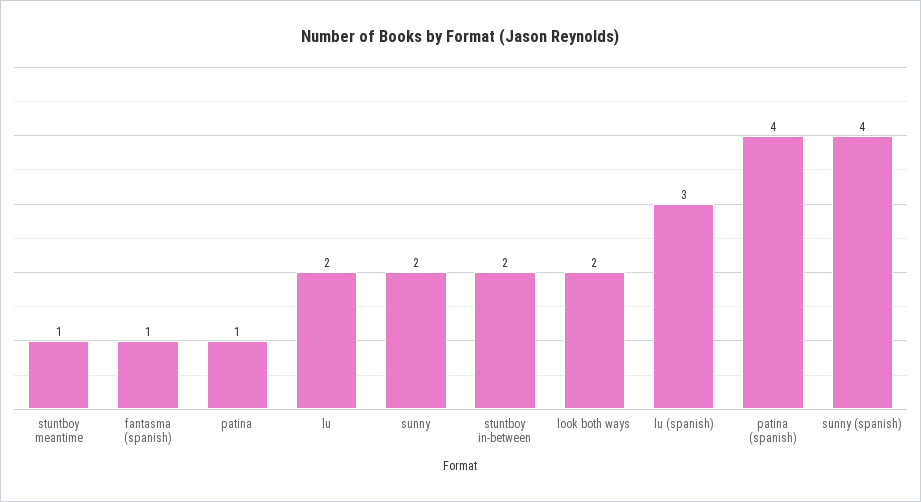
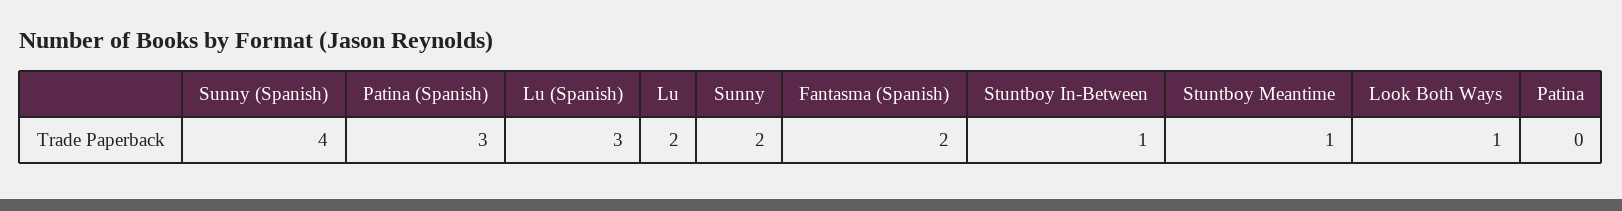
  {
    "stuntboy meantime": 1,
-   "fantasma (spanish)": 1,
+   "fantasma (spanish)": 2,
-   "patina": 1,
+   "patina": 0,
    "lu": 2,
    "sunny": 2,
-   "stuntboy in-between": 2,
+   "stuntboy in-between": 1,
-   "look both ways": 2,
+   "look both ways": 1,
    "lu (spanish)": 3,
-   "patina (spanish)": 4,
+   "patina (spanish)": 3,
    "sunny (spanish)": 4
  }

